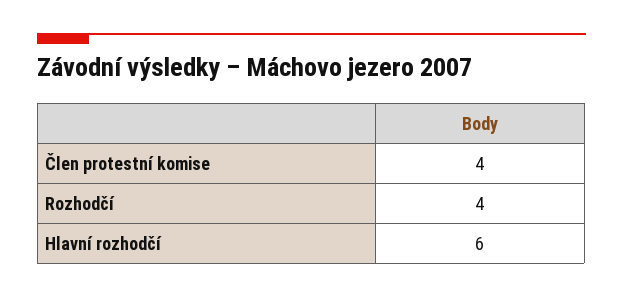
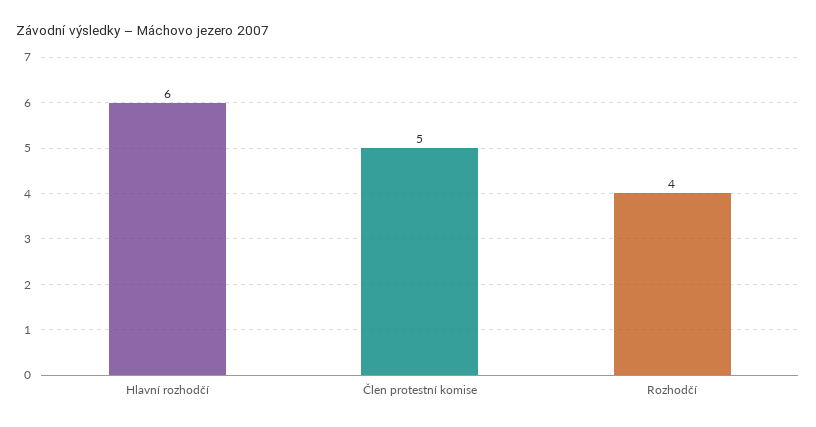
  {
-   "Člen protestní komise": 4,
+   "Člen protestní komise": 5,
    "Rozhodčí": 4,
    "Hlavní rozhodčí": 6
  }

